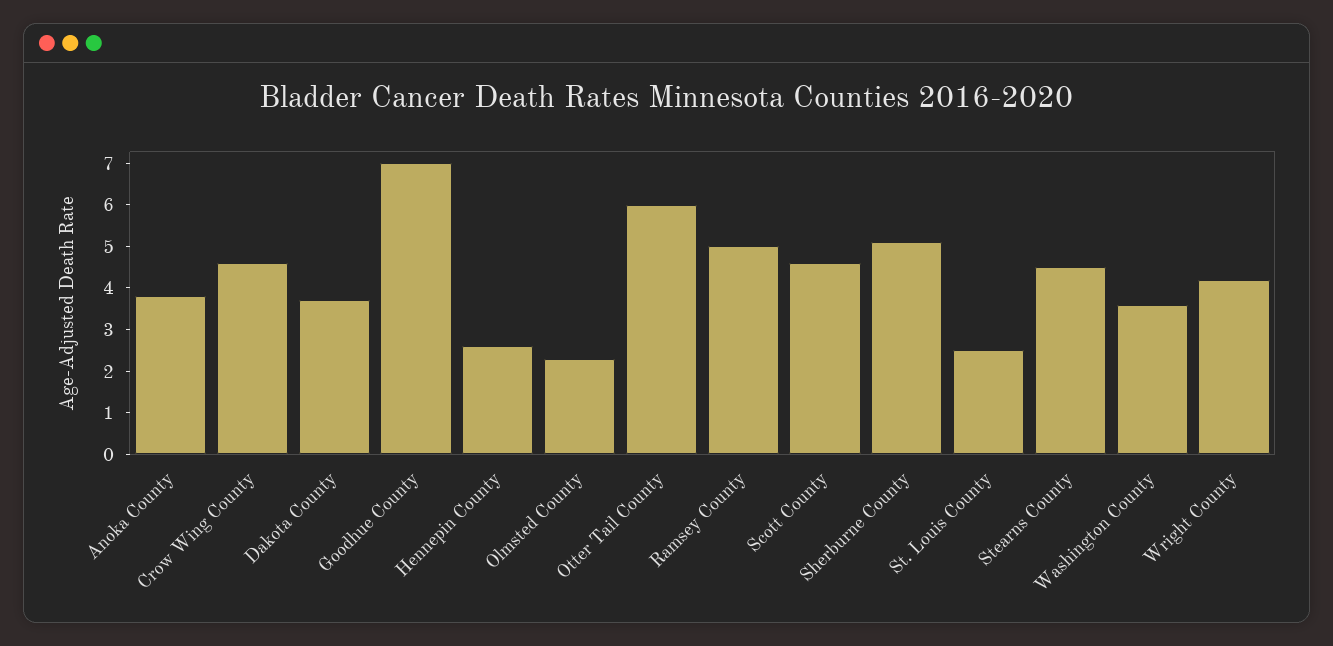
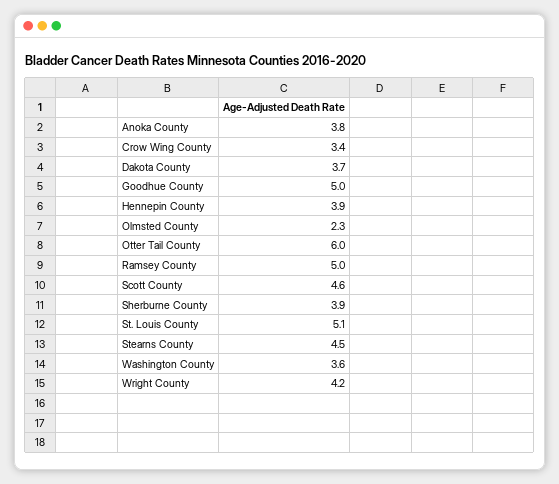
  {
    "Anoka County": 3.8,
-   "Crow Wing County": 4.5,
+   "Crow Wing County": 3.4,
    "Dakota County": 3.7,
-   "Goodhue County": 7,
+   "Goodhue County": 5,
-   "Hennepin County": 2.5,
+   "Hennepin County": 3.9,
    "Olmsted County": 2.3,
    "Otter Tail County": 6,
    "Ramsey County": 5,
    "Scott County": 4.6,
-   "Sherburne County": 5,
+   "Sherburne County": 3.9,
-   "St. Louis County": 2.5,
+   "St. Louis County": 5.1,
    "Stearns County": 4.5,
    "Washington County": 3.6,
    "Wright County": 4.2
  }

